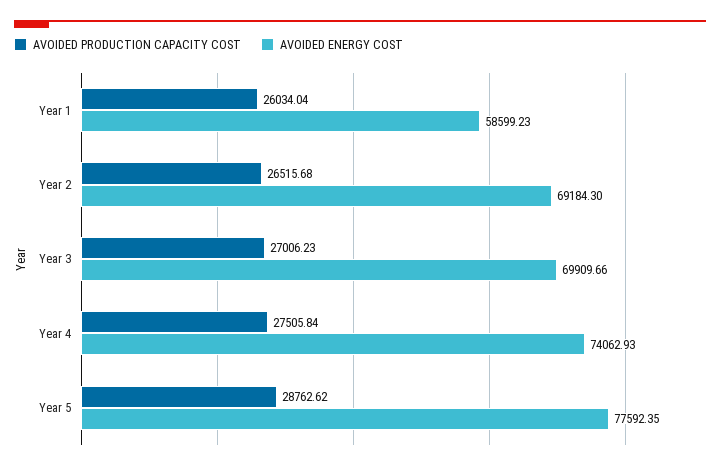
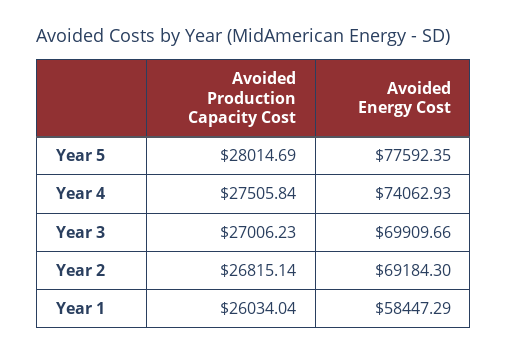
  {
    "AVOIDED PRODUCTION CAPACITY COST": {
      "Year 1": 26034.04,
-     "Year 2": 26515.68,
+     "Year 2": 26815.14,
      "Year 3": 27006.23,
      "Year 4": 27505.84,
-     "Year 5": 28762.62
+     "Year 5": 28014.69
    },
    "AVOIDED ENERGY COST": {
-     "Year 1": 58599.23,
+     "Year 1": 58447.29,
      "Year 2": 69184.3,
      "Year 3": 69909.66,
      "Year 4": 74062.93,
      "Year 5": 77592.35
    }
  }

